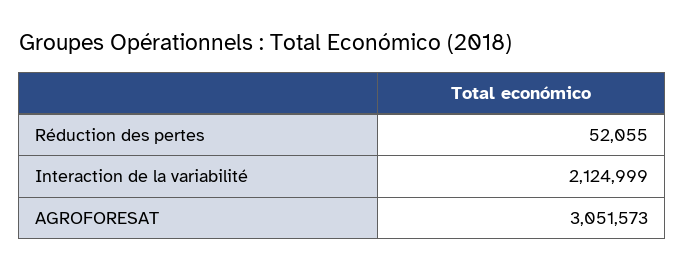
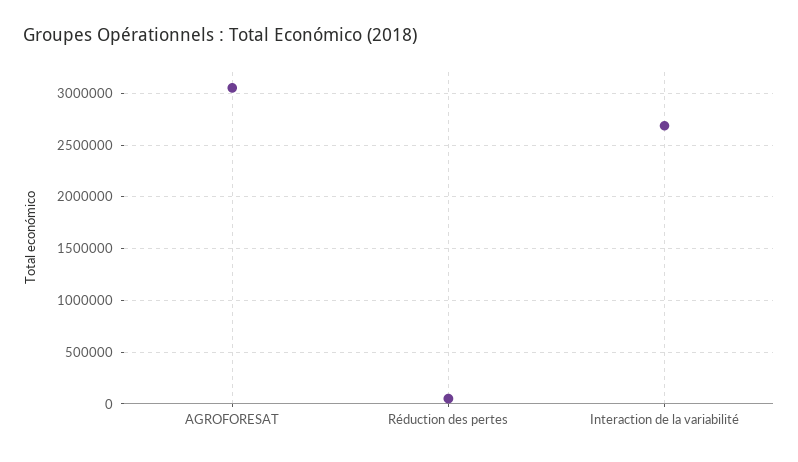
  {
    "Réduction des pertes": 52055,
-   "Interaction de la variabilité": 2124999,
+   "Interaction de la variabilité": 2700000,
    "AGROFORESAT": 3051573
  }

